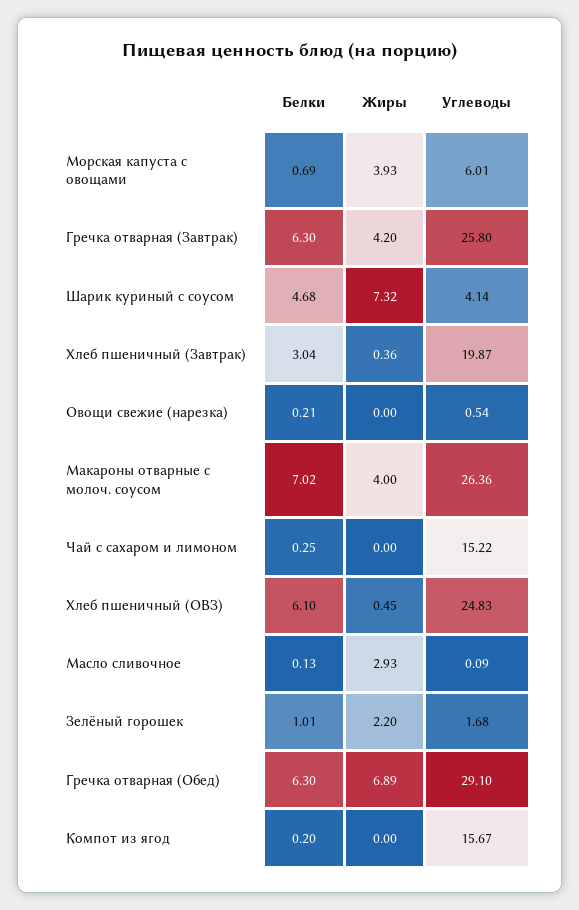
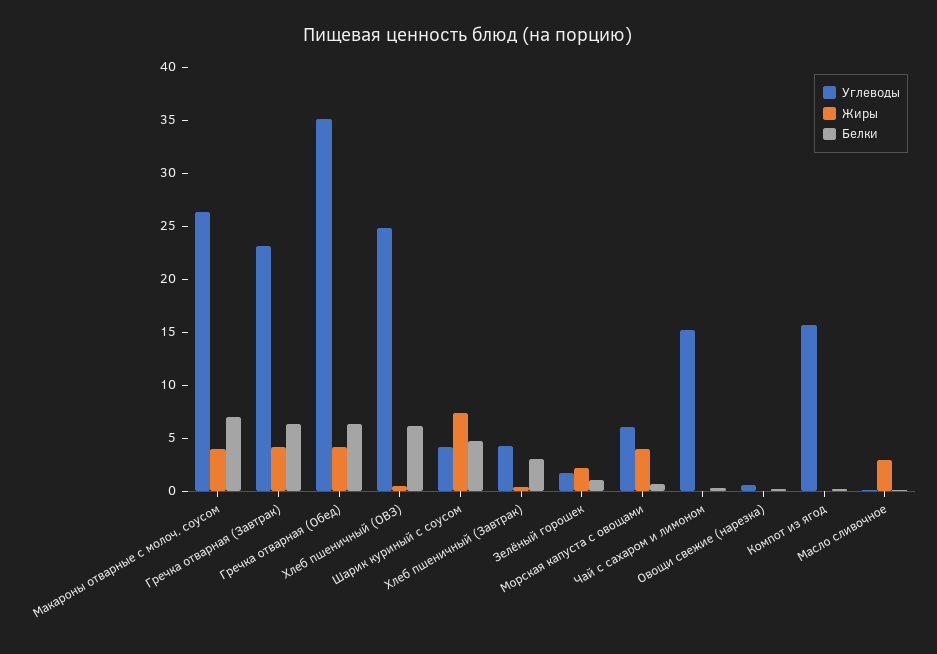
  {
    "Белки": {
      "Морская капуста с овощами": 0.69,
      "Гречка отварная (Завтрак)": 6.3,
      "Шарик куриный с соусом": 4.68,
      "Хлеб пшеничный (Завтрак)": 3.04,
      "Овощи свежие (нарезка)": 0.21,
      "Макароны отварные с молоч. соусом": 7.02,
      "Чай с сахаром и лимоном": 0.25,
      "Хлеб пшеничный (ОВЗ)": 6.1,
      "Масло сливочное": 0.13,
      "Зелёный горошек": 1.01,
      "Гречка отварная (Обед)": 6.3,
      "Компот из ягод": 0.2
    },
    "Жиры": {
      "Морская капуста с овощами": 3.93,
      "Гречка отварная (Завтрак)": 4.2,
      "Шарик куриный с соусом": 7.32,
      "Хлеб пшеничный (Завтрак)": 0.36,
      "Овощи свежие (нарезка)": 0,
      "Макароны отварные с молоч. соусом": 4,
      "Чай с сахаром и лимоном": 0,
      "Хлеб пшеничный (ОВЗ)": 0.45,
      "Масло сливочное": 2.93,
      "Зелёный горошек": 2.2,
-     "Гречка отварная (Обед)": 6.89,
+     "Гречка отварная (Обед)": 4,
      "Компот из ягод": 0
    },
    "Углеводы": {
      "Морская капуста с овощами": 6.01,
-     "Гречка отварная (Завтрак)": 25.8,
+     "Гречка отварная (Завтрак)": 23,
      "Шарик куриный с соусом": 4.14,
-     "Хлеб пшеничный (Завтрак)": 19.87,
+     "Хлеб пшеничный (Завтрак)": 4,
      "Овощи свежие (нарезка)": 0.54,
      "Макароны отварные с молоч. соусом": 26.36,
      "Чай с сахаром и лимоном": 15.22,
      "Хлеб пшеничный (ОВЗ)": 24.83,
      "Масло сливочное": 0.09,
      "Зелёный горошек": 1.68,
-     "Гречка отварная (Обед)": 29.1,
+     "Гречка отварная (Обед)": 35,
      "Компот из ягод": 15.67
    }
  }

